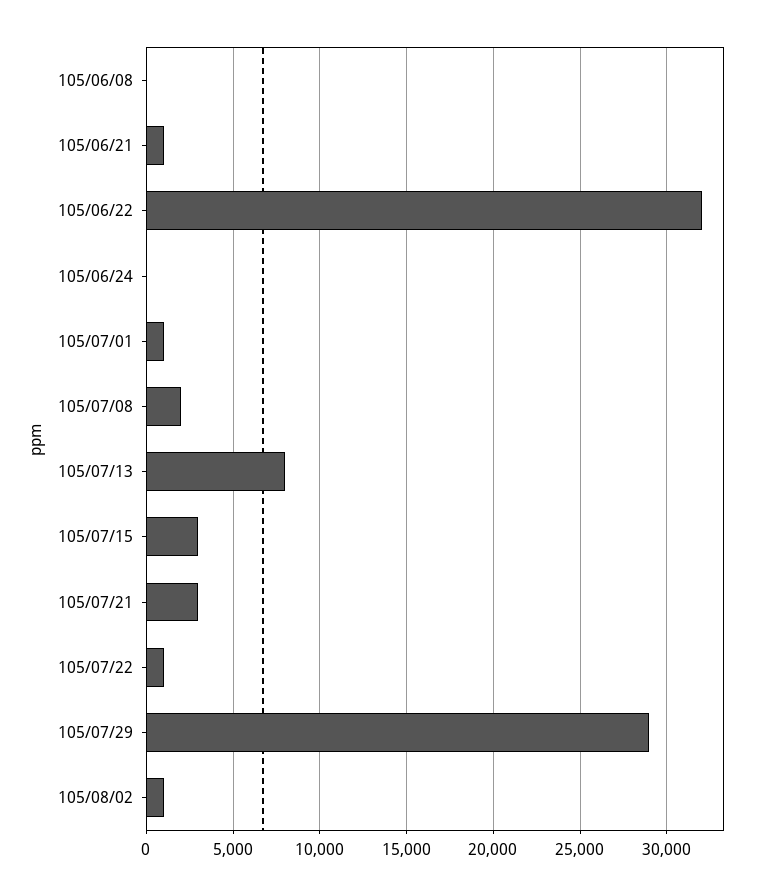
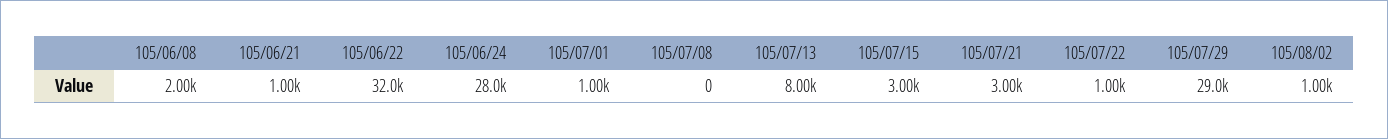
  {
-   "105/06/08": 0,
+   "105/06/08": 2000,
    "105/06/21": 1000,
    "105/06/22": 32000,
-   "105/06/24": 0,
+   "105/06/24": 28000,
    "105/07/01": 1000,
-   "105/07/08": 2000,
+   "105/07/08": 0,
    "105/07/13": 8000,
    "105/07/15": 3000,
    "105/07/21": 3000,
    "105/07/22": 1000,
    "105/07/29": 29000,
    "105/08/02": 1000
  }

